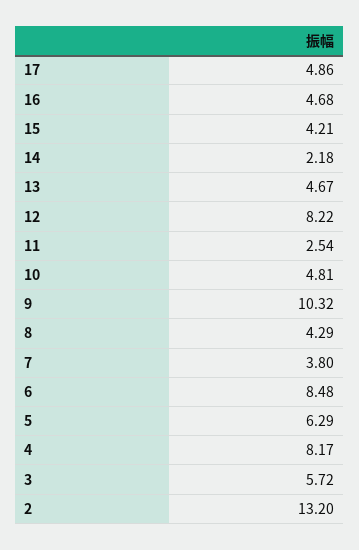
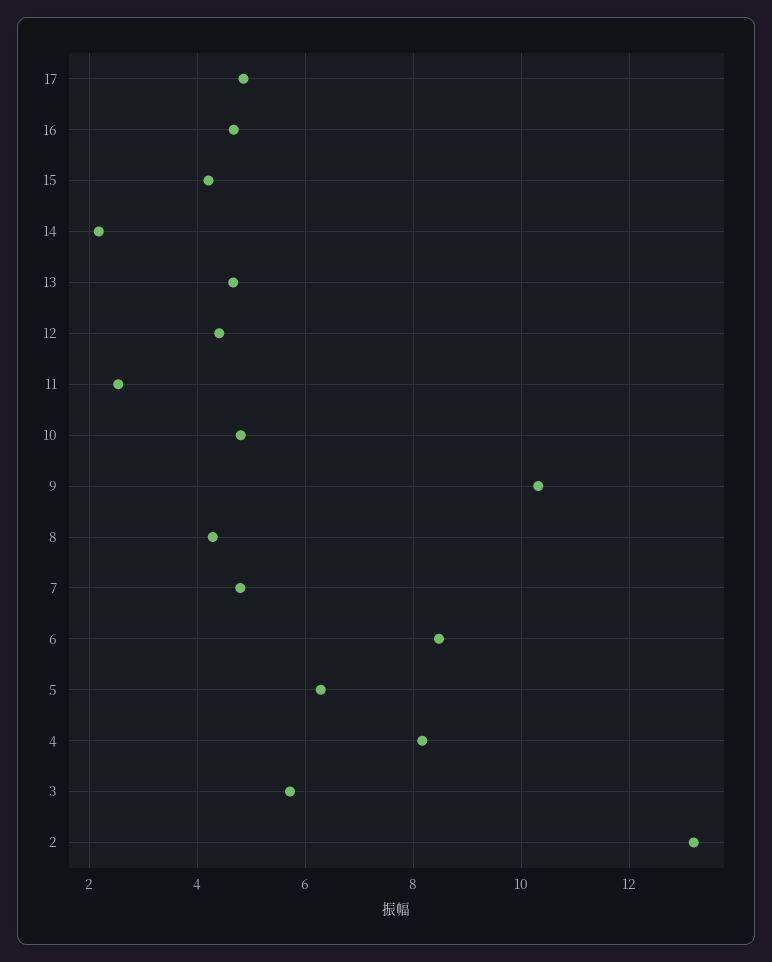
  {
    "17": 4.86,
    "16": 4.68,
    "15": 4.21,
    "14": 2.18,
    "13": 4.67,
-   "12": 8.22,
+   "12": 4.4,
    "11": 2.54,
    "10": 4.81,
    "9": 10.32,
    "8": 4.29,
-   "7": 3.8,
+   "7": 4.8,
    "6": 8.48,
    "5": 6.29,
    "4": 8.17,
    "3": 5.72,
    "2": 13.2
  }

